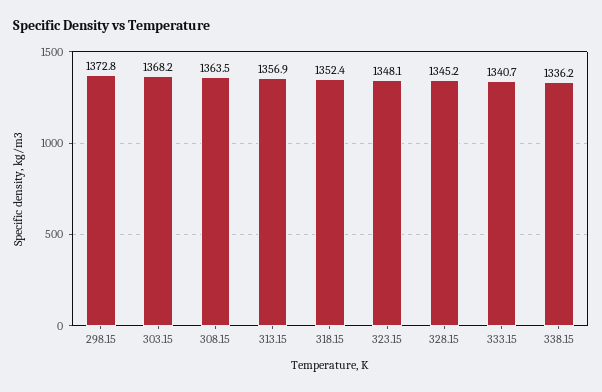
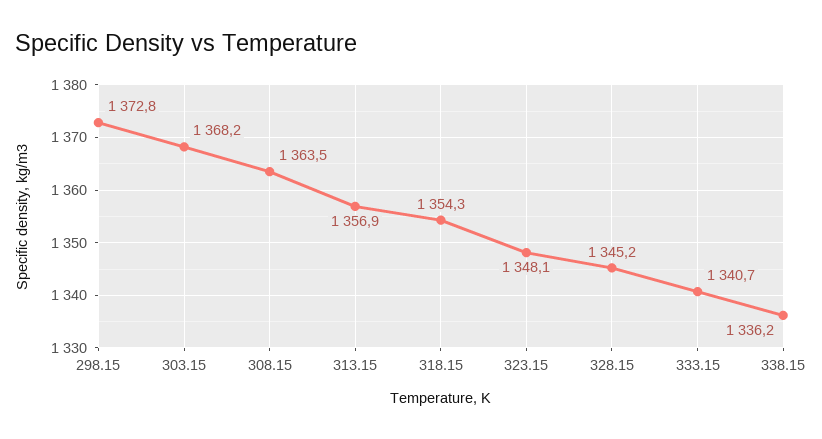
  {
    "298.15": 1372.8,
    "303.15": 1368.2,
    "308.15": 1363.5,
    "313.15": 1356.9,
-   "318.15": 1352.4,
+   "318.15": 1354.3,
    "323.15": 1348.1,
    "328.15": 1345.2,
    "333.15": 1340.7,
    "338.15": 1336.2
  }

